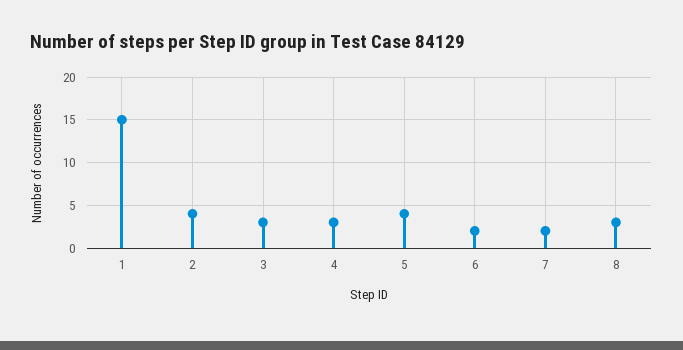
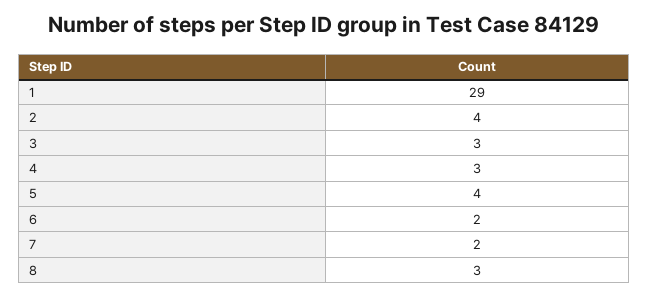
  {
-   "1": 15,
+   "1": 29,
    "2": 4,
    "3": 3,
    "4": 3,
    "5": 4,
    "6": 2,
    "7": 2,
    "8": 3
  }

